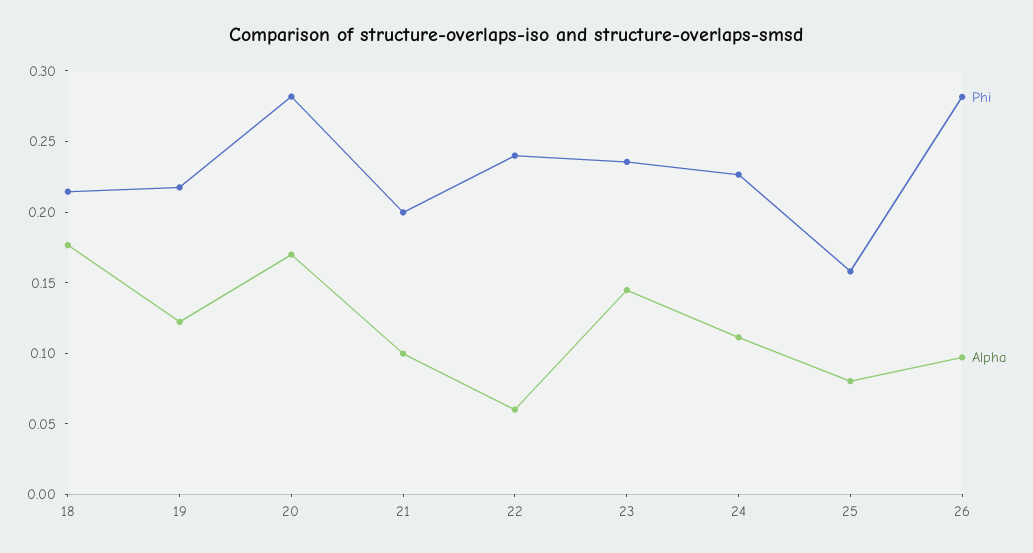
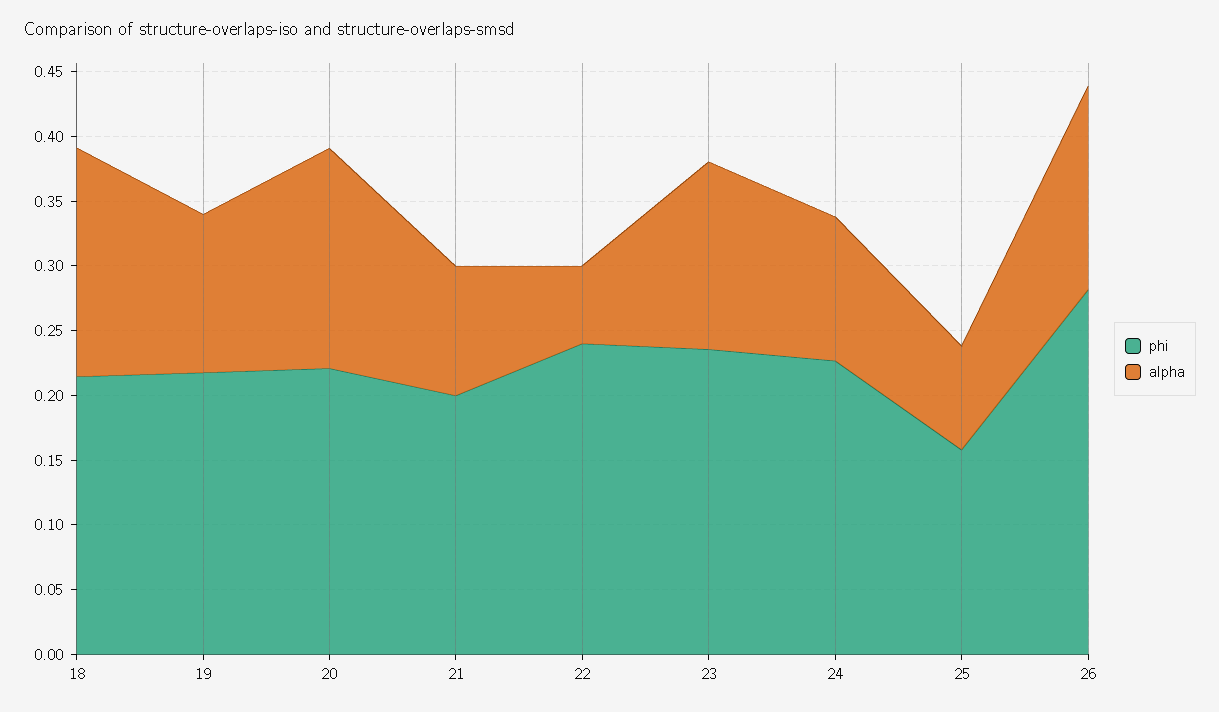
  {
    "Phi": {
      "18": 0.21,
      "19": 0.22,
-     "20": 0.28,
+     "20": 0.22,
      "21": 0.2,
      "22": 0.24,
      "23": 0.24,
      "24": 0.23,
      "25": 0.16,
      "26": 0.28
    },
    "Alpha": {
      "18": 0.18,
      "19": 0.12,
      "20": 0.17,
      "21": 0.1,
      "22": 0.06,
      "23": 0.14,
      "24": 0.11,
      "25": 0.08,
-     "26": 0.1
+     "26": 0.16
    }
  }

